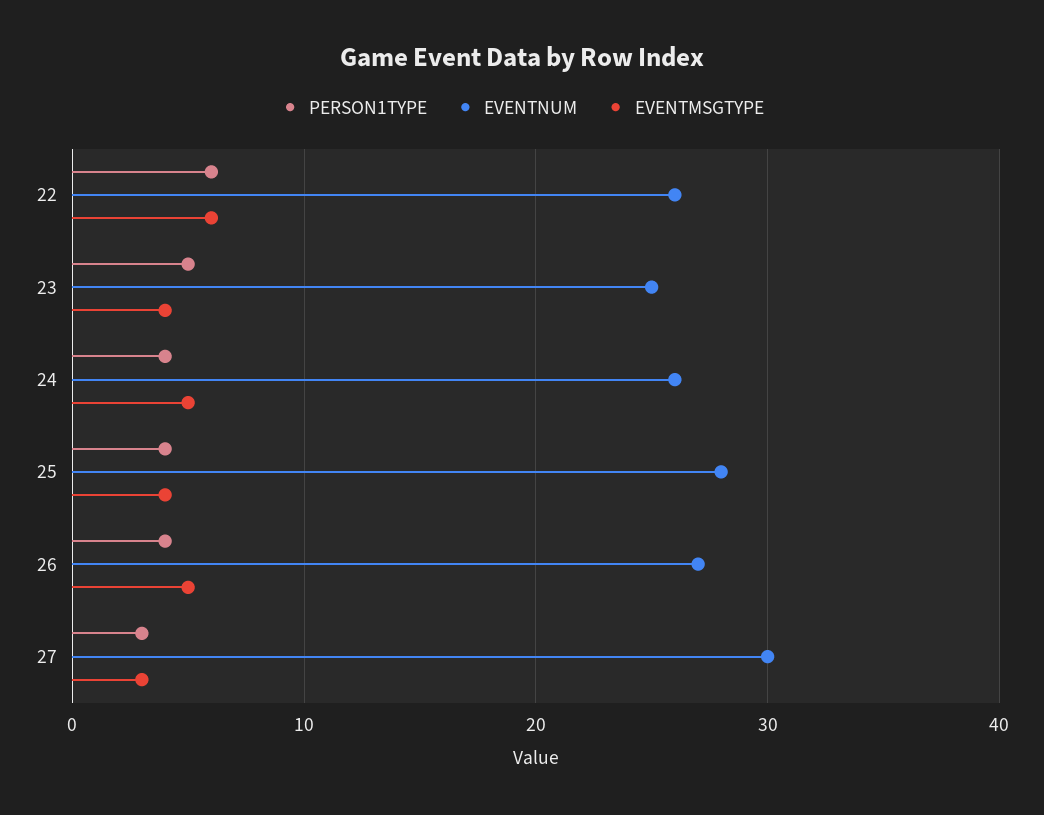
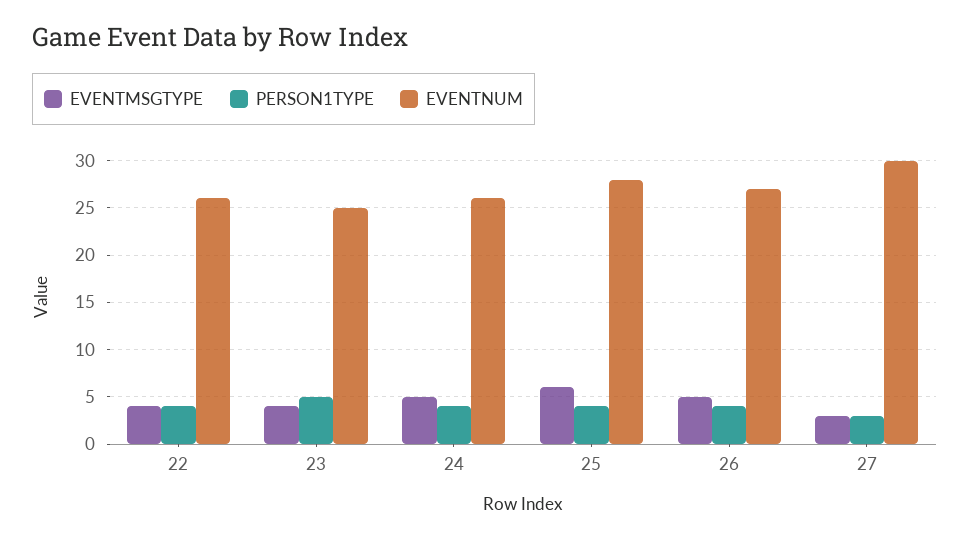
  {
    "PERSON1TYPE": {
-     "22": 6,
+     "22": 4,
      "23": 5,
      "24": 4,
      "25": 4,
      "26": 4,
      "27": 3
    },
    "EVENTNUM": {
      "22": 26,
      "23": 25,
      "24": 26,
      "25": 28,
      "26": 27,
      "27": 30
    },
    "EVENTMSGTYPE": {
-     "22": 6,
+     "22": 4,
      "23": 4,
      "24": 5,
-     "25": 4,
+     "25": 6,
      "26": 5,
      "27": 3
    }
  }

